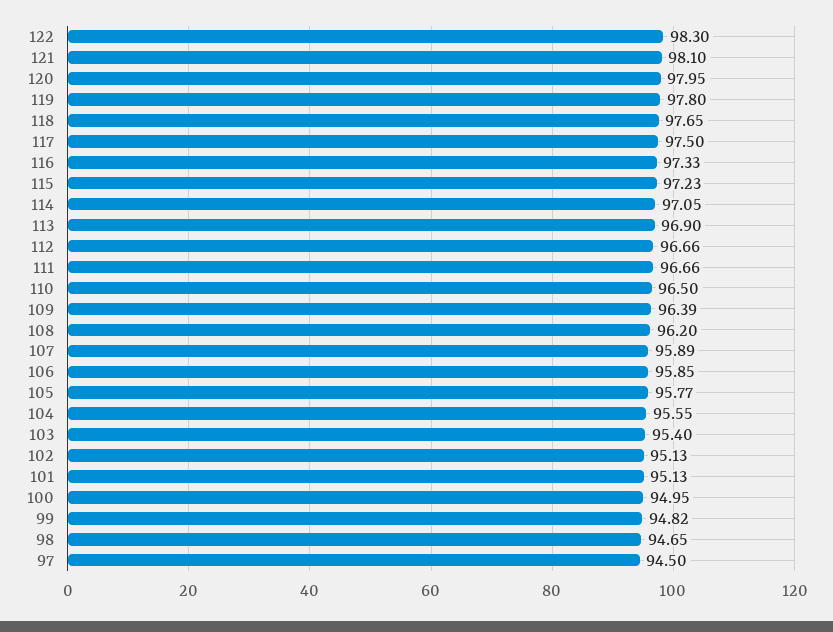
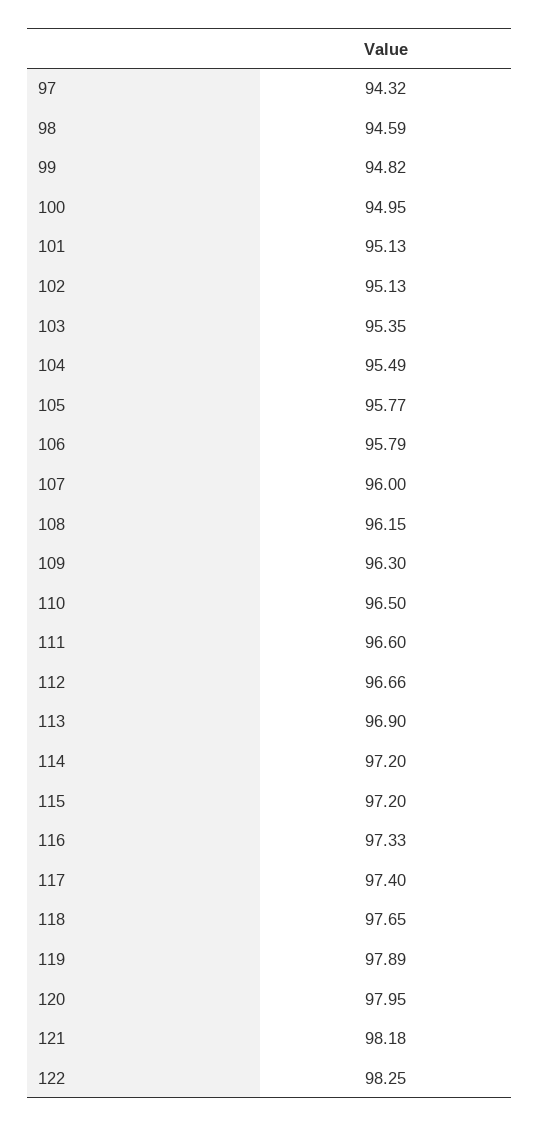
  {
-   "122": 98.3,
+   "122": 98.25,
-   "121": 98.1,
+   "121": 98.18,
    "120": 97.95,
-   "119": 97.8,
+   "119": 97.89,
    "118": 97.65,
-   "117": 97.5,
+   "117": 97.4,
    "116": 97.33,
-   "115": 97.23,
+   "115": 97.2,
-   "114": 97.05,
+   "114": 97.2,
    "113": 96.9,
    "112": 96.66,
-   "111": 96.66,
+   "111": 96.6,
    "110": 96.5,
-   "109": 96.39,
+   "109": 96.3,
-   "108": 96.2,
+   "108": 96.15,
-   "107": 95.89,
+   "107": 96,
-   "106": 95.85,
+   "106": 95.79,
    "105": 95.77,
-   "104": 95.55,
+   "104": 95.49,
-   "103": 95.4,
+   "103": 95.35,
    "102": 95.13,
    "101": 95.13,
    "100": 94.95,
    "99": 94.82,
-   "98": 94.65,
+   "98": 94.59,
-   "97": 94.5
+   "97": 94.32
  }

